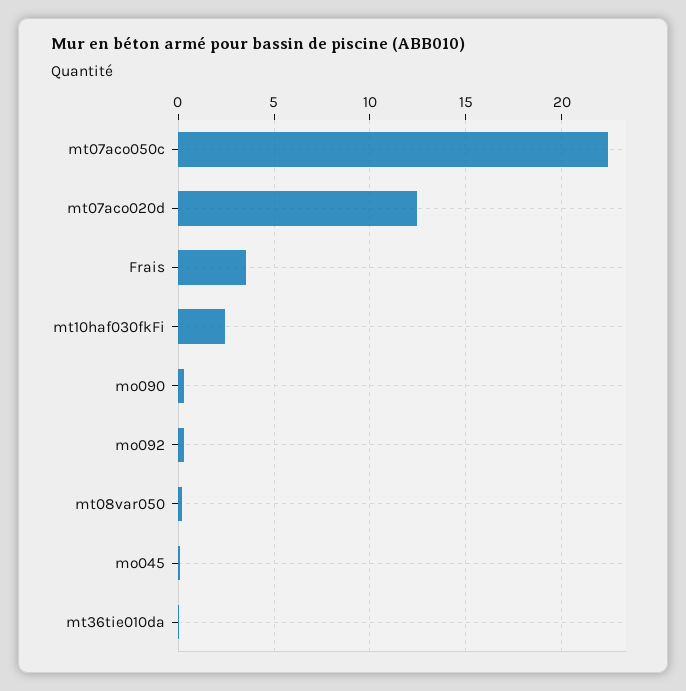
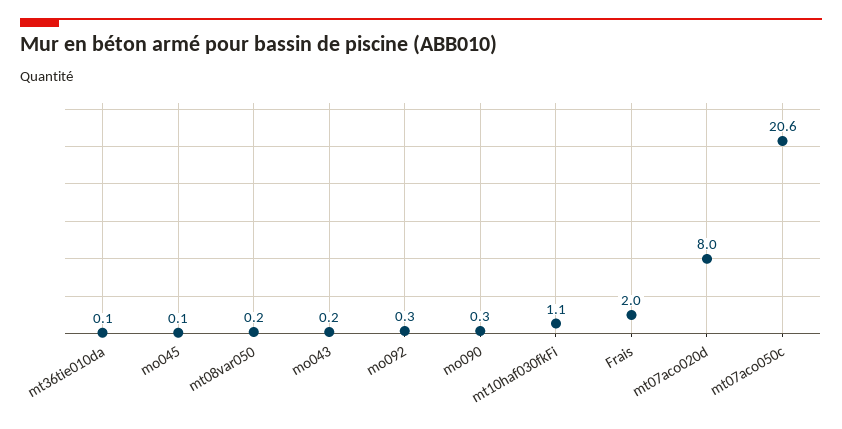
  {
-   "mt07aco050c": 22.5,
+   "mt07aco050c": 20.6,
-   "mt07aco020d": 12.5,
+   "mt07aco020d": 8,
-   "Frais": 3.5,
+   "Frais": 2,
-   "mt10haf030fkFi": 2.5,
+   "mt10haf030fkFi": 1.1,
    "mo090": 0.3,
    "mo092": 0.3,
    "mt08var050": 0.2,
    "mo045": 0.1,
-   "mt36tie010da": 0.1
+   "mt36tie010da": 0.1,
+   "mo043": 0.2
  }

